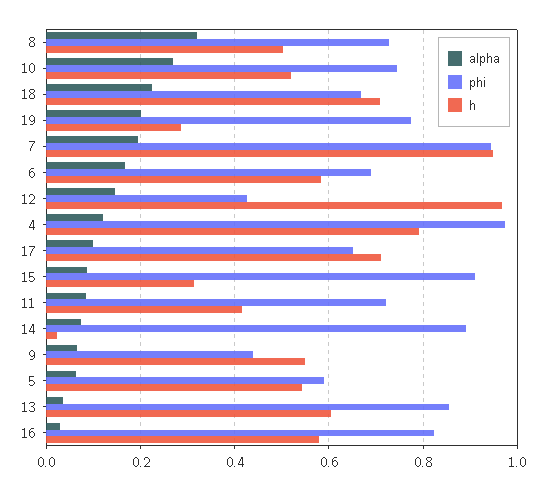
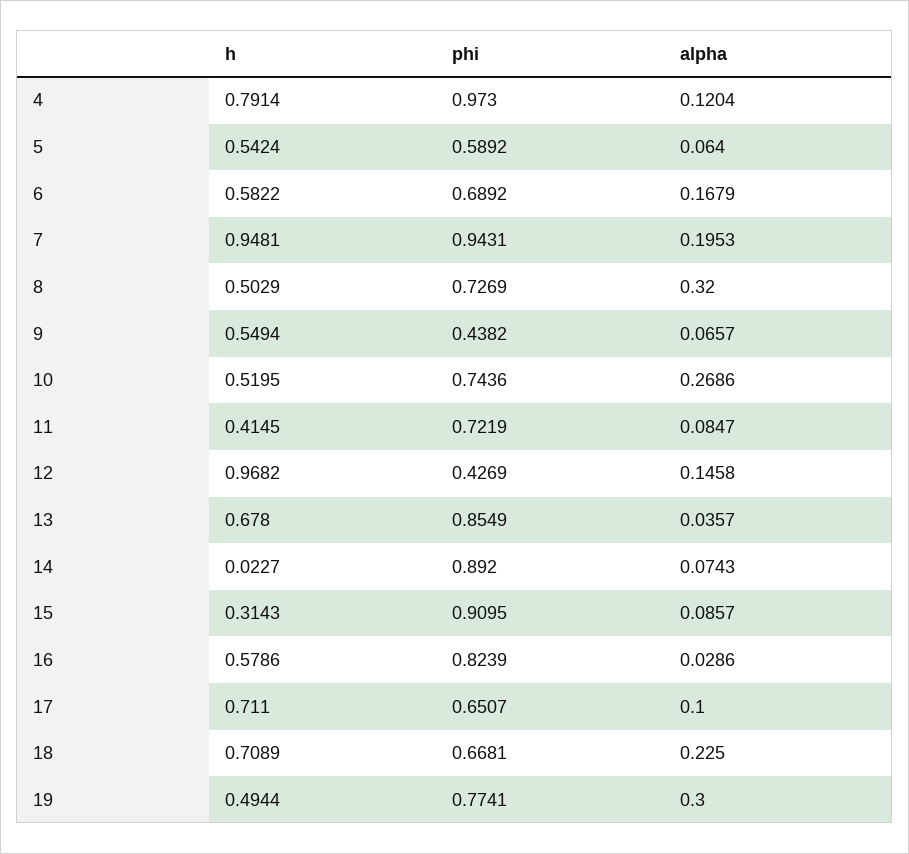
  {
    "alpha": {
      "8": 0.32,
      "10": 0.2686,
      "18": 0.225,
-     "19": 0.2,
+     "19": 0.3,
      "7": 0.1953,
      "6": 0.1679,
      "12": 0.1458,
      "4": 0.1204,
      "17": 0.1,
      "15": 0.0857,
      "11": 0.0847,
      "14": 0.0743,
      "9": 0.0657,
      "5": 0.064,
      "13": 0.0357,
      "16": 0.0286
    },
    "phi": {
      "8": 0.7269,
      "10": 0.7436,
      "18": 0.6681,
      "19": 0.7741,
      "7": 0.9431,
      "6": 0.6892,
      "12": 0.4269,
      "4": 0.973,
      "17": 0.6507,
      "15": 0.9095,
      "11": 0.7219,
      "14": 0.892,
      "9": 0.4382,
      "5": 0.5892,
      "13": 0.8549,
      "16": 0.8239
    },
    "h": {
      "8": 0.5029,
      "10": 0.5195,
      "18": 0.7089,
-     "19": 0.28,
+     "19": 0.4944,
      "7": 0.9481,
      "6": 0.5822,
      "12": 0.9682,
      "4": 0.7914,
      "17": 0.711,
      "15": 0.3143,
      "11": 0.4145,
      "14": 0.0227,
      "9": 0.5494,
      "5": 0.5424,
-     "13": 0.6,
+     "13": 0.678,
      "16": 0.5786
    }
  }

